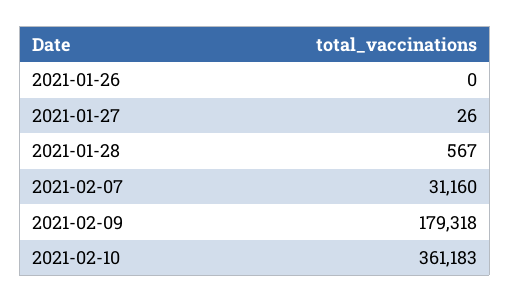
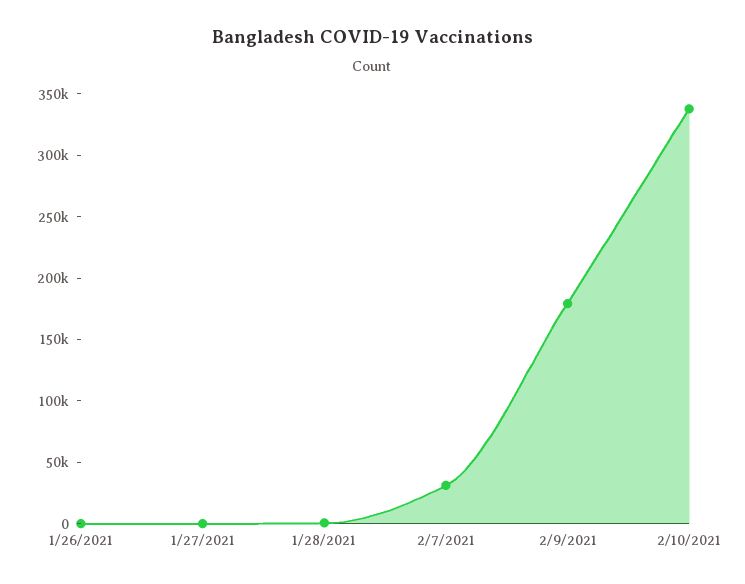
  {
    "2021-01-26": 0,
    "2021-01-27": 26,
    "2021-01-28": 567,
    "2021-02-07": 31160,
    "2021-02-09": 179318,
-   "2021-02-10": 361183
+   "2021-02-10": 340000
  }

